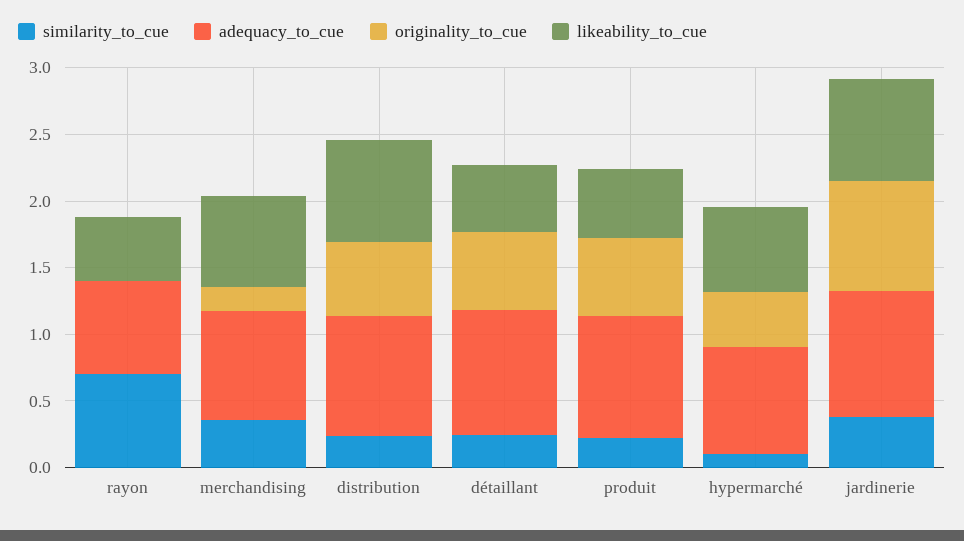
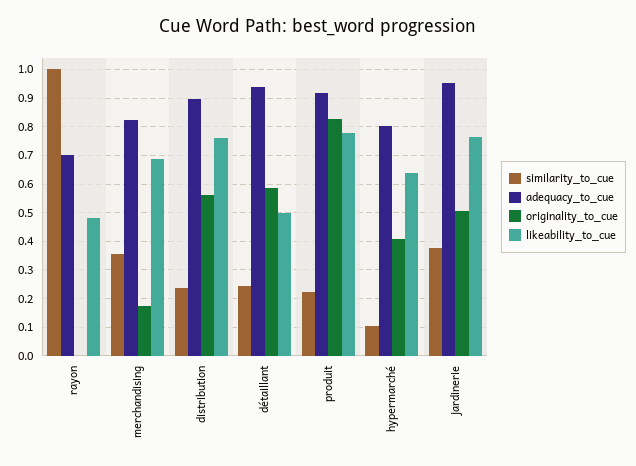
  {
    "similarity_to_cue": {
-     "rayon": 0.7,
+     "rayon": 1,
      "merchandising": 0.35,
      "distribution": 0.25,
      "détaillant": 0.25,
      "produit": 0.225,
      "hypermarché": 0.1,
      "jardinerie": 0.375
    },
    "adequacy_to_cue": {
      "rayon": 0.7,
      "merchandising": 0.825,
      "distribution": 0.9,
      "détaillant": 0.95,
      "produit": 0.925,
      "hypermarché": 0.8,
      "jardinerie": 0.95
    },
    "originality_to_cue": {
      "rayon": 0,
      "merchandising": 0.175,
      "distribution": 0.55,
      "détaillant": 0.575,
-     "produit": 0.6,
+     "produit": 0.825,
      "hypermarché": 0.4,
-     "jardinerie": 0.8
+     "jardinerie": 0.5
    },
    "likeability_to_cue": {
      "rayon": 0.475,
      "merchandising": 0.675,
      "distribution": 0.75,
      "détaillant": 0.5,
-     "produit": 0.5,
+     "produit": 0.775,
      "hypermarché": 0.65,
      "jardinerie": 0.775
    }
  }

